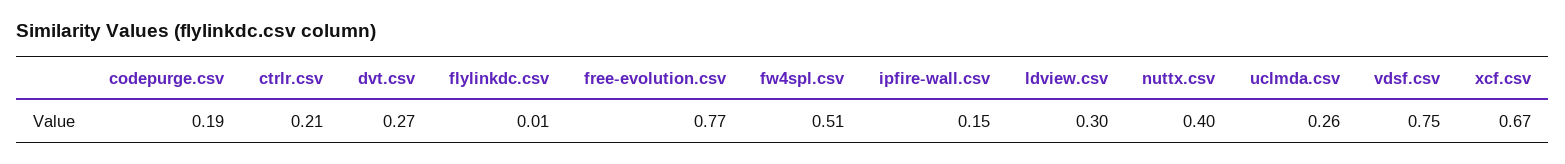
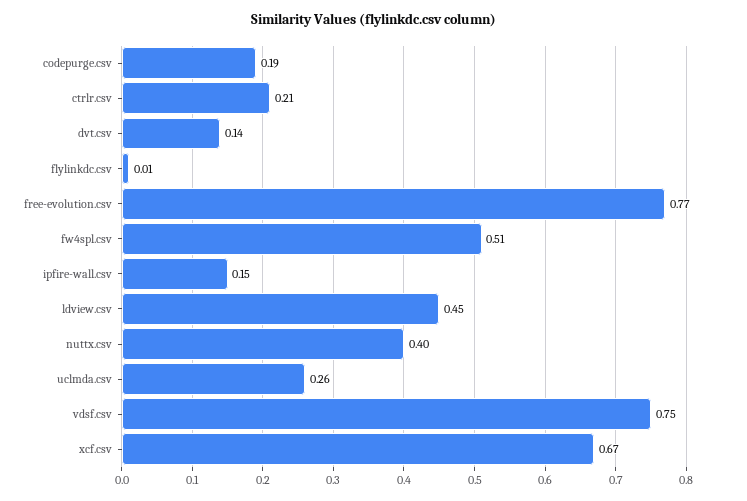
  {
    "codepurge.csv": 0.19,
    "ctrlr.csv": 0.21,
-   "dvt.csv": 0.27,
+   "dvt.csv": 0.14,
    "flylinkdc.csv": 0.01,
    "free-evolution.csv": 0.77,
    "fw4spl.csv": 0.51,
    "ipfire-wall.csv": 0.15,
-   "ldview.csv": 0.3,
+   "ldview.csv": 0.45,
    "nuttx.csv": 0.4,
    "uclmda.csv": 0.26,
    "vdsf.csv": 0.75,
    "xcf.csv": 0.67
  }

